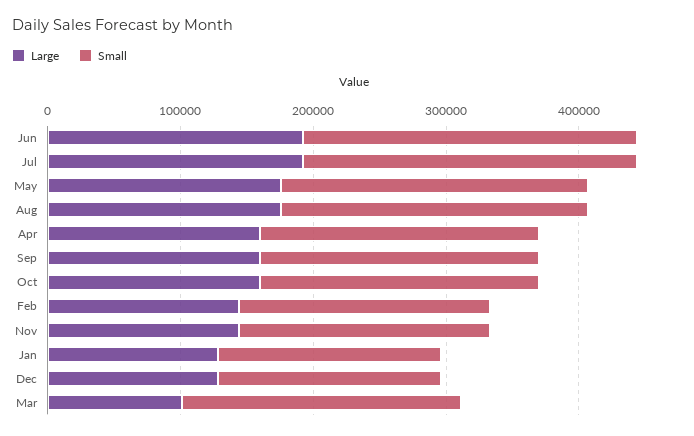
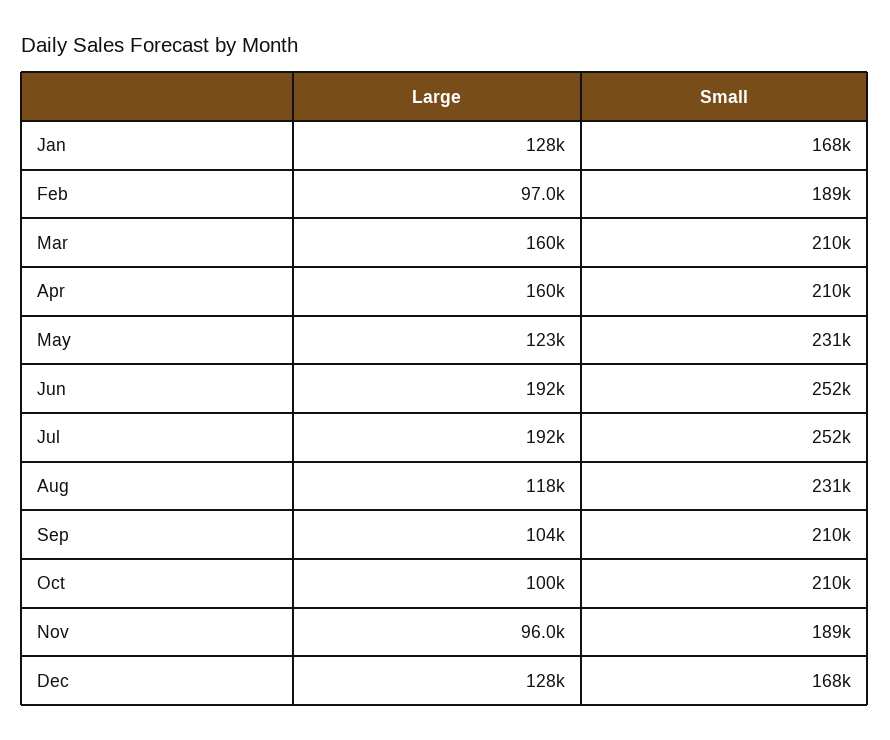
  {
    "Large": {
      "Jun": 192000,
      "Jul": 192000,
-     "May": 180000,
+     "May": 123000,
-     "Aug": 180000,
+     "Aug": 118000,
      "Apr": 160000,
-     "Sep": 160000,
+     "Sep": 104000,
-     "Oct": 160000,
+     "Oct": 100000,
-     "Feb": 140000,
+     "Feb": 97000,
-     "Nov": 140000,
+     "Nov": 96000,
      "Jan": 128000,
      "Dec": 128000,
-     "Mar": 100000
+     "Mar": 160000
    },
    "Small": {
      "Jun": 252000,
      "Jul": 252000,
      "May": 231000,
      "Aug": 231000,
      "Apr": 210000,
      "Sep": 210000,
      "Oct": 210000,
      "Feb": 189000,
      "Nov": 189000,
      "Jan": 168000,
      "Dec": 168000,
      "Mar": 210000
    }
  }

